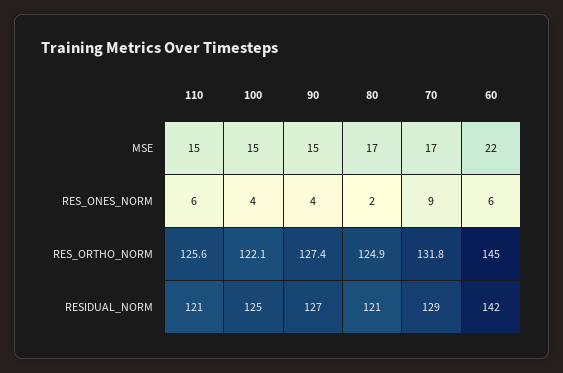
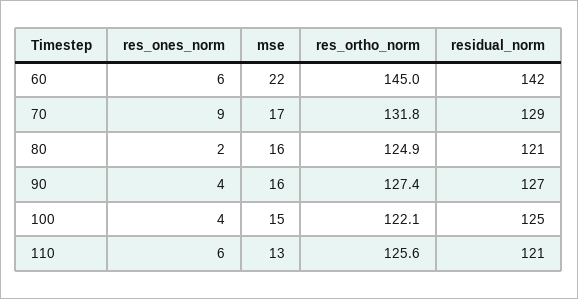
  {
    "110": {
-     "MSE": 15,
+     "MSE": 13,
      "RES_ONES_NORM": 6,
      "RES_ORTHO_NORM": 125.6,
      "RESIDUAL_NORM": 121
    },
    "100": {
      "MSE": 15,
      "RES_ONES_NORM": 4,
      "RES_ORTHO_NORM": 122.1,
      "RESIDUAL_NORM": 125
    },
    "90": {
-     "MSE": 15,
+     "MSE": 16,
      "RES_ONES_NORM": 4,
      "RES_ORTHO_NORM": 127.4,
      "RESIDUAL_NORM": 127
    },
    "80": {
-     "MSE": 17,
+     "MSE": 16,
      "RES_ONES_NORM": 2,
      "RES_ORTHO_NORM": 124.9,
      "RESIDUAL_NORM": 121
    },
    "70": {
      "MSE": 17,
      "RES_ONES_NORM": 9,
      "RES_ORTHO_NORM": 131.8,
      "RESIDUAL_NORM": 129
    },
    "60": {
      "MSE": 22,
      "RES_ONES_NORM": 6,
      "RES_ORTHO_NORM": 145,
      "RESIDUAL_NORM": 142
    }
  }

